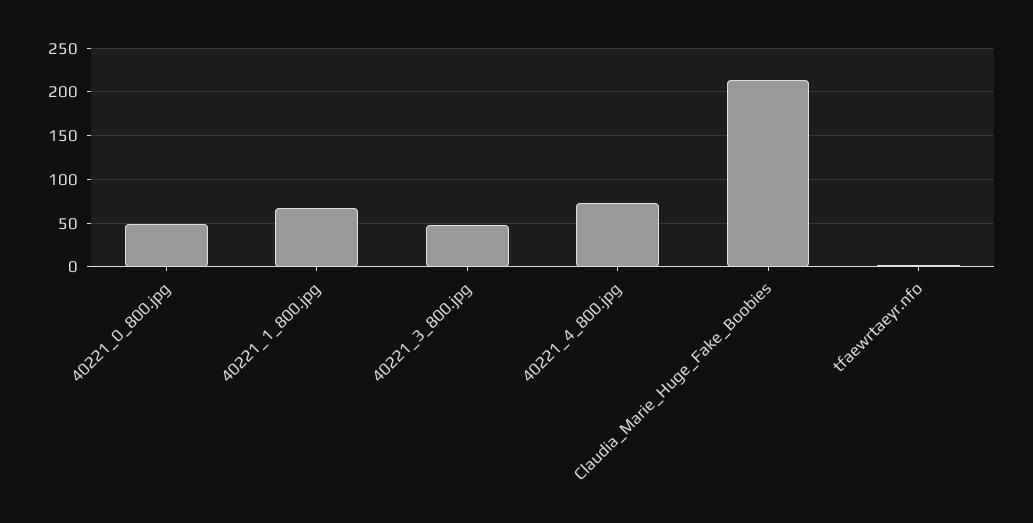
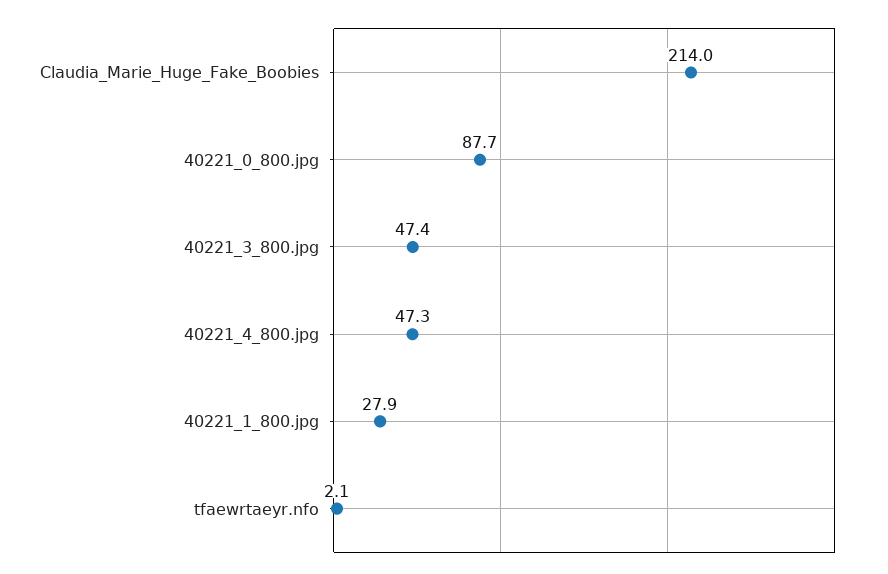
  {
-   "40221_0_800.jpg": 50,
+   "40221_0_800.jpg": 87.7,
-   "40221_1_800.jpg": 70,
+   "40221_1_800.jpg": 27.9,
    "40221_3_800.jpg": 47.4,
-   "40221_4_800.jpg": 70,
+   "40221_4_800.jpg": 47.3,
    "Claudia_Marie_Huge_Fake_Boobies": 214,
    "tfaewrtaeyr.nfo": 2.1
  }

